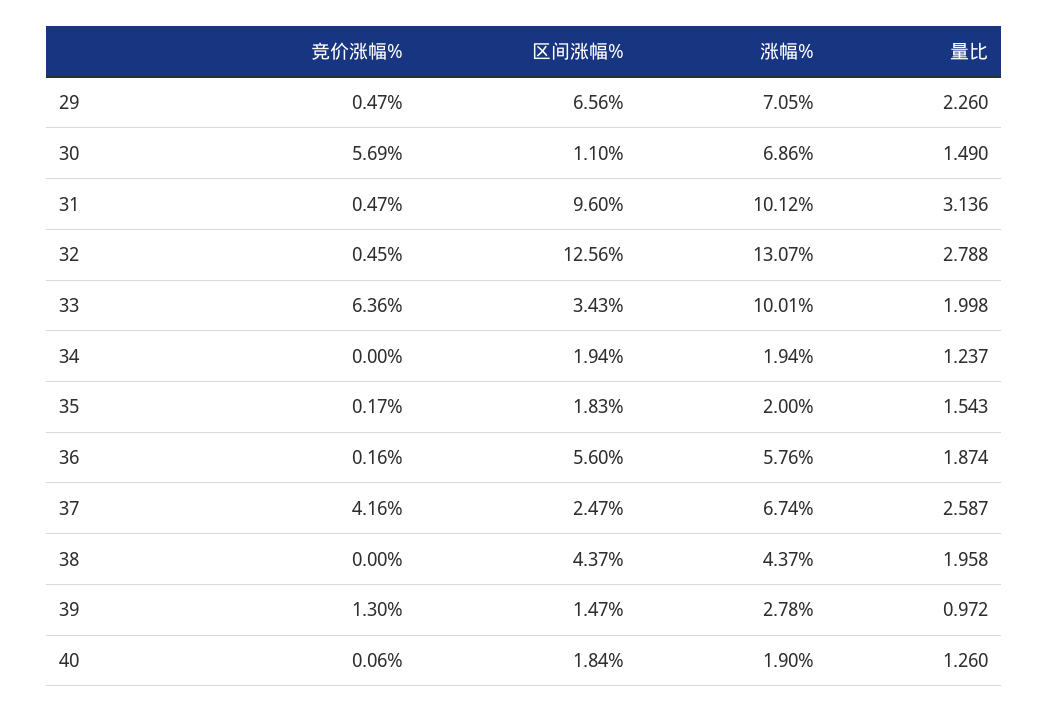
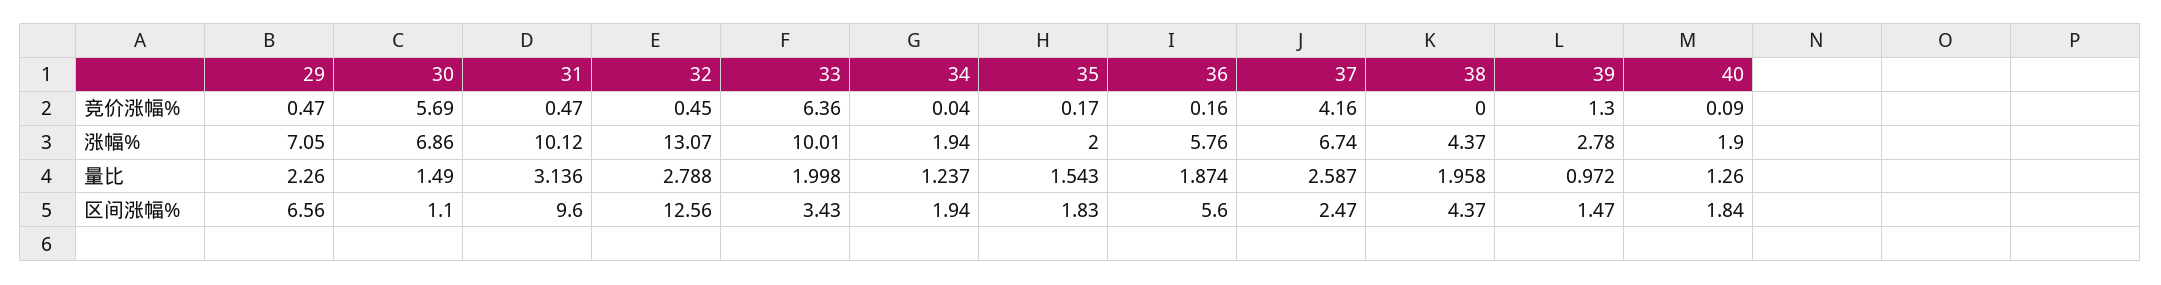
  {
    "竞价涨幅%": {
      "29": 0.47,
      "30": 5.69,
      "31": 0.47,
      "32": 0.45,
      "33": 6.36,
-     "34": 0,
+     "34": 0.04,
      "35": 0.17,
      "36": 0.16,
      "37": 4.16,
      "38": 0,
      "39": 1.3,
-     "40": 0.06
+     "40": 0.09
    },
    "区间涨幅%": {
      "29": 6.56,
      "30": 1.1,
      "31": 9.6,
      "32": 12.56,
      "33": 3.43,
      "34": 1.94,
      "35": 1.83,
      "36": 5.6,
      "37": 2.47,
      "38": 4.37,
      "39": 1.47,
      "40": 1.84
    },
    "涨幅%": {
      "29": 7.05,
      "30": 6.86,
      "31": 10.12,
      "32": 13.07,
      "33": 10.01,
      "34": 1.94,
      "35": 2,
      "36": 5.76,
      "37": 6.74,
      "38": 4.37,
      "39": 2.78,
      "40": 1.9
    },
    "量比": {
      "29": 2.26,
      "30": 1.49,
      "31": 3.136,
      "32": 2.788,
      "33": 1.998,
      "34": 1.237,
      "35": 1.543,
      "36": 1.874,
      "37": 2.587,
      "38": 1.958,
      "39": 0.972,
      "40": 1.26
    }
  }

